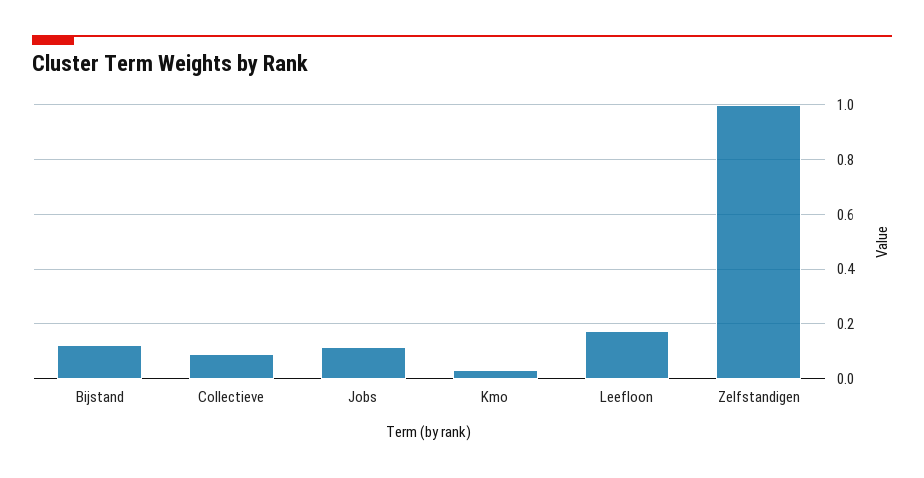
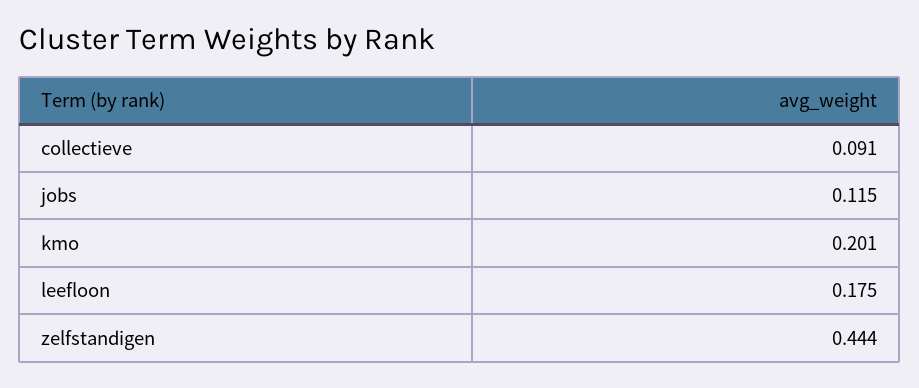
  {
-   "Bijstand": 0.125,
    "Collectieve": 0.091,
    "Jobs": 0.115,
-   "Kmo": 0.025,
+   "Kmo": 0.201,
    "Leefloon": 0.175,
-   "Zelfstandigen": 1
+   "Zelfstandigen": 0.444
  }

